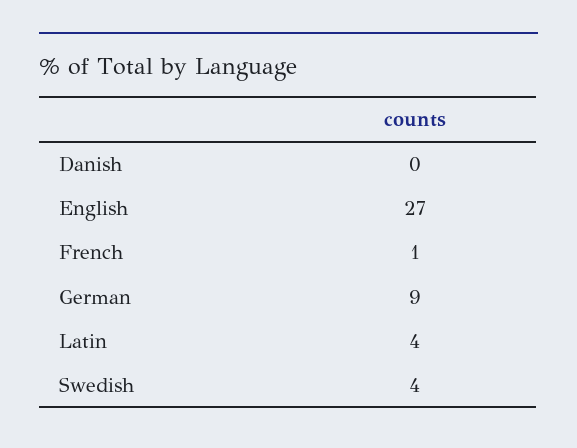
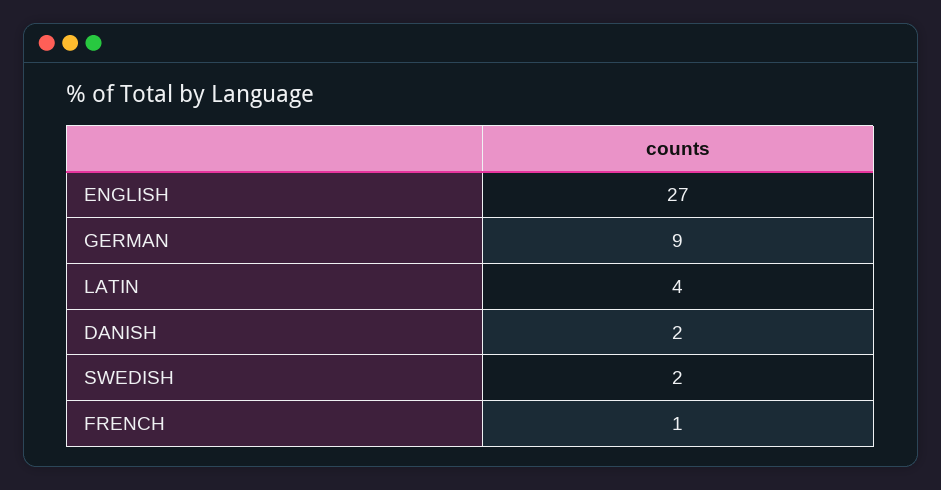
  {
-   "Danish": 0,
+   "Danish": 2,
    "English": 27,
    "French": 1,
    "German": 9,
    "Latin": 4,
-   "Swedish": 4
+   "Swedish": 2
  }

